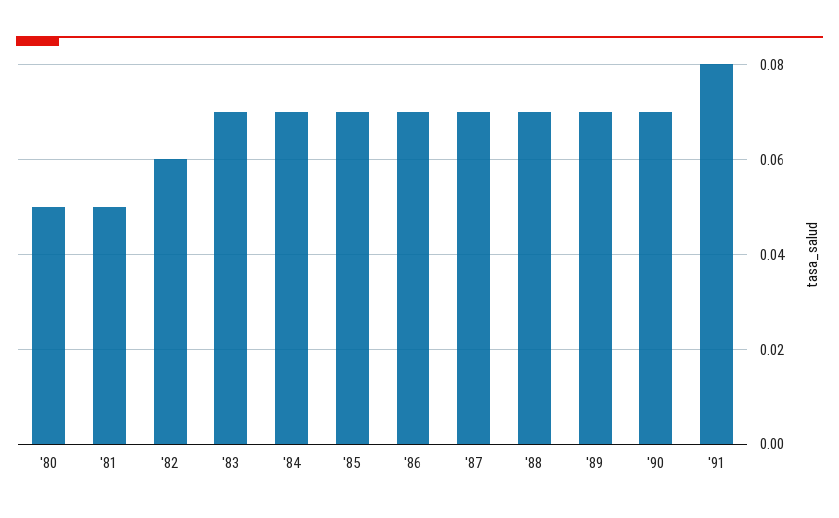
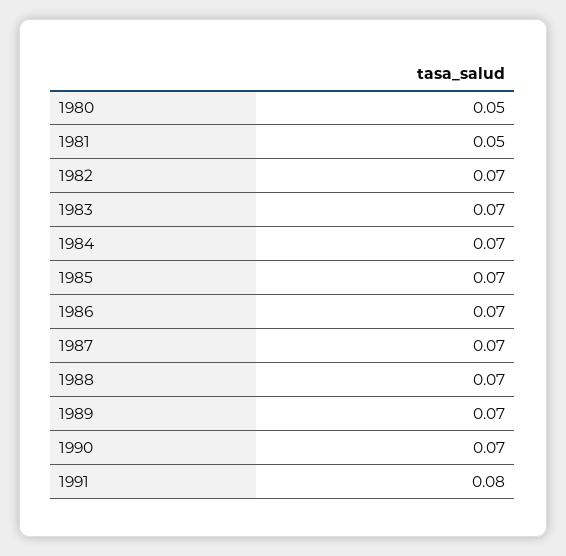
  {
    "'80": 0.05,
    "'81": 0.05,
-   "'82": 0.06,
+   "'82": 0.07,
    "'83": 0.07,
    "'84": 0.07,
    "'85": 0.07,
    "'86": 0.07,
    "'87": 0.07,
    "'88": 0.07,
    "'89": 0.07,
    "'90": 0.07,
    "'91": 0.08
  }

